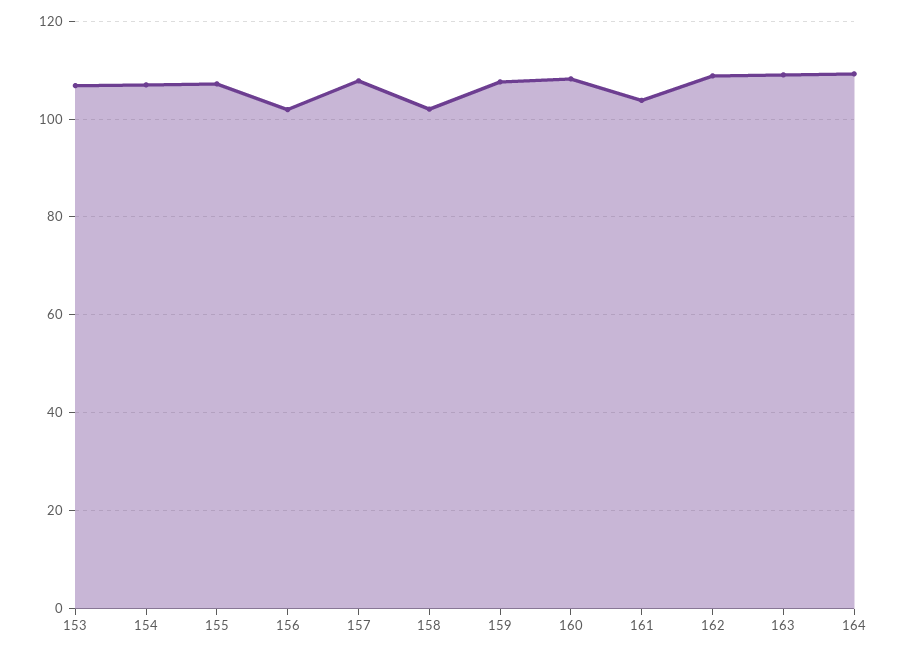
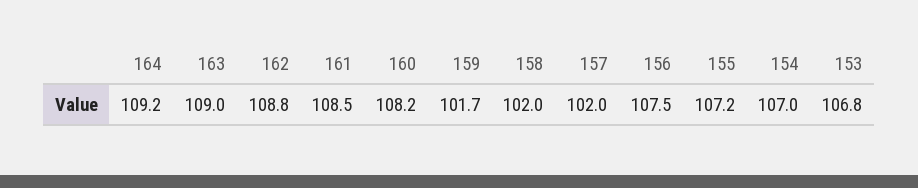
  {
    "153": 106.8,
    "154": 107,
    "155": 107.2,
-   "156": 102,
+   "156": 107.5,
-   "157": 108,
+   "157": 102,
    "158": 102,
-   "159": 108,
+   "159": 101.7,
    "160": 108.2,
-   "161": 104,
+   "161": 108.5,
    "162": 108.8,
    "163": 109,
    "164": 109.2
  }

